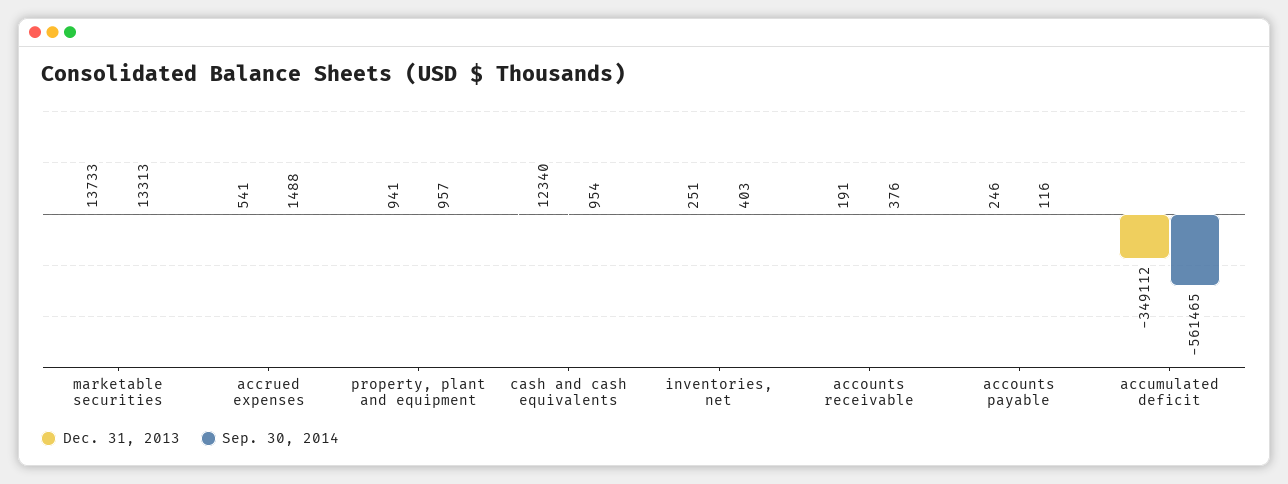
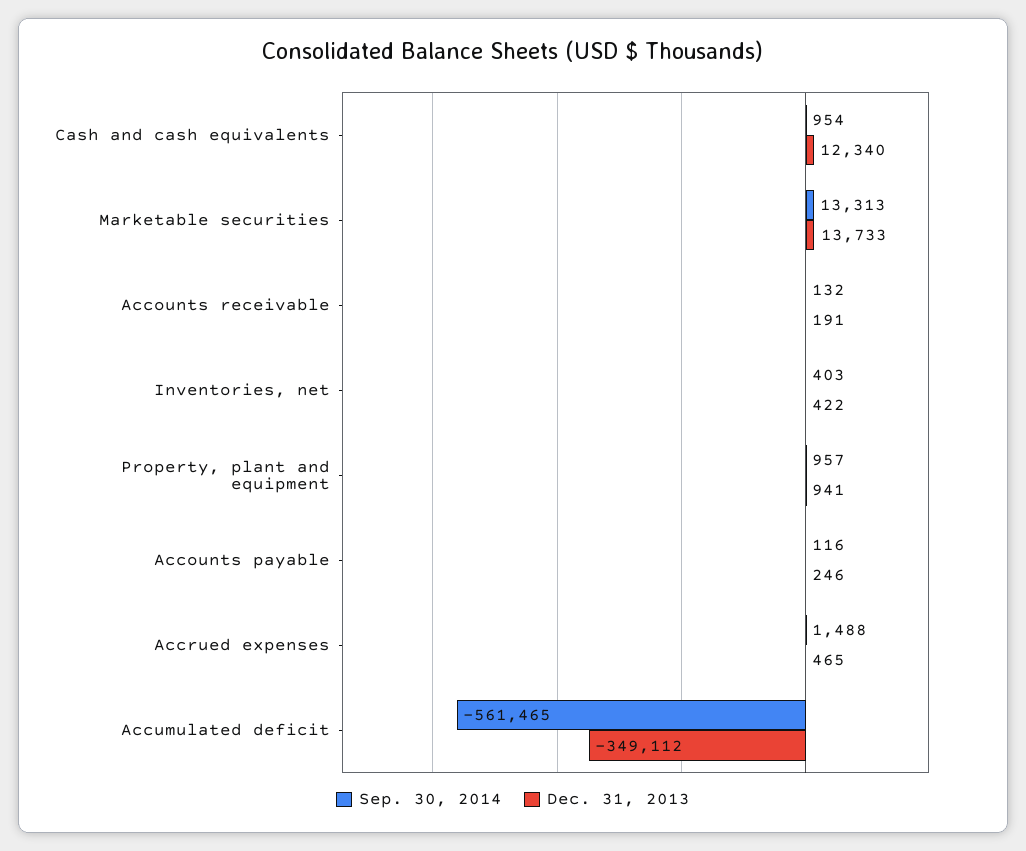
  {
    "Dec. 31, 2013": {
      "marketable securities": 13733,
-     "accrued expenses": 541,
+     "accrued expenses": 465,
      "property, plant and equipment": 941,
      "cash and cash equivalents": 12340,
-     "inventories, net": 251,
+     "inventories, net": 422,
      "accounts receivable": 191,
      "accounts payable": 246,
      "accumulated deficit": -349112
    },
    "Sep. 30, 2014": {
      "marketable securities": 13313,
      "accrued expenses": 1488,
      "property, plant and equipment": 957,
      "cash and cash equivalents": 954,
      "inventories, net": 403,
-     "accounts receivable": 376,
+     "accounts receivable": 132,
      "accounts payable": 116,
      "accumulated deficit": -561465
    }
  }

